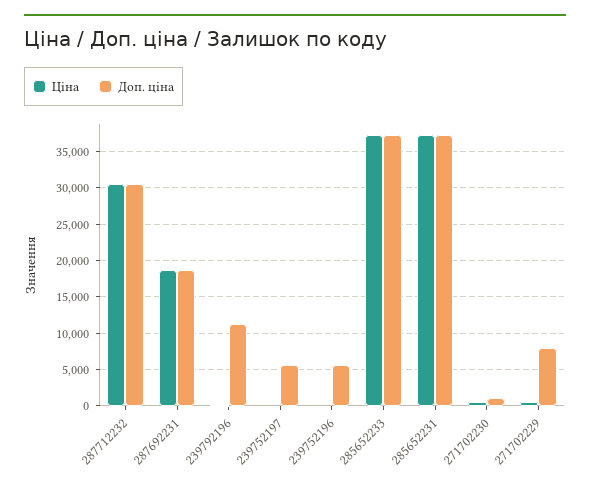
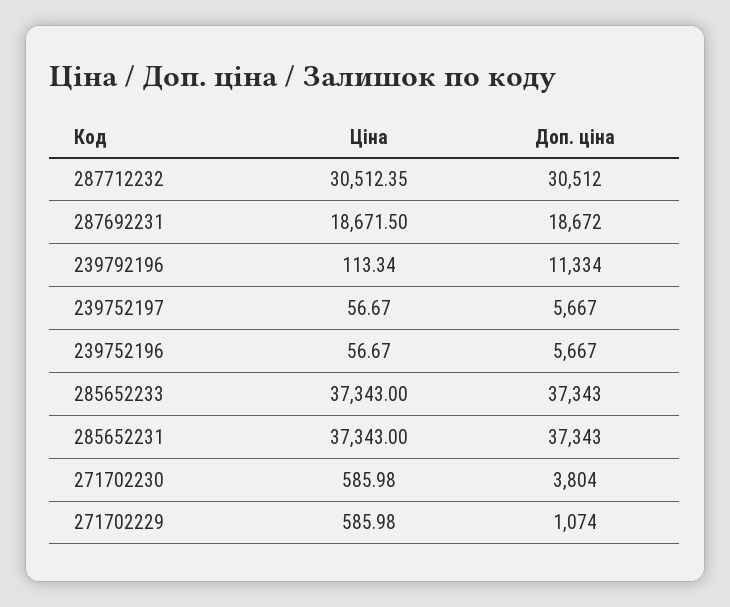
  {
    "Ціна": {
      "287712232": 30512.35,
      "287692231": 18671.5,
      "239792196": 113.34,
      "239752197": 56.67,
      "239752196": 56.67,
      "285652233": 37343,
      "285652231": 37343,
      "271702230": 585.98,
      "271702229": 585.98
    },
    "Доп. ціна": {
      "287712232": 30512,
      "287692231": 18672,
      "239792196": 11334,
      "239752197": 5667,
      "239752196": 5667,
      "285652233": 37343,
      "285652231": 37343,
-     "271702230": 1000,
+     "271702230": 3804,
-     "271702229": 8000
+     "271702229": 1074
    }
  }

